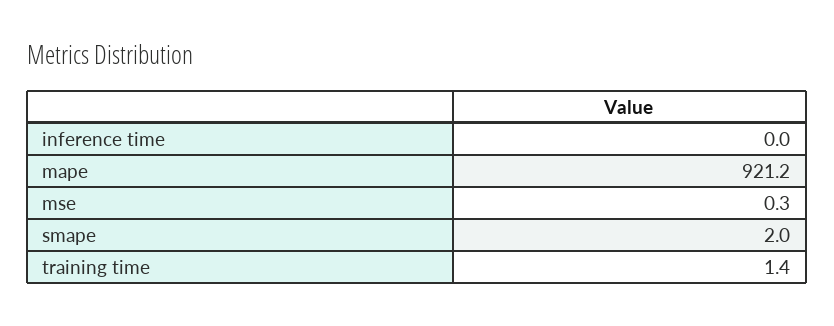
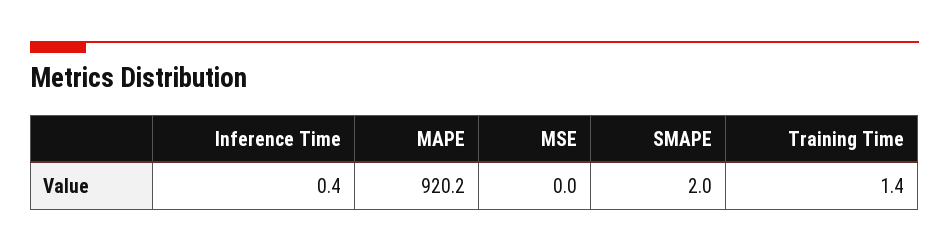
  {
-   "inference time": 0,
+   "inference time": 0.4,
-   "mape": 921.2,
+   "mape": 920.2,
-   "mse": 0.3,
+   "mse": 0,
    "smape": 2,
    "training time": 1.4
  }

